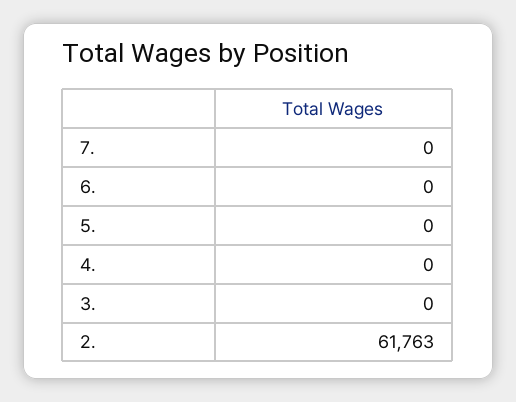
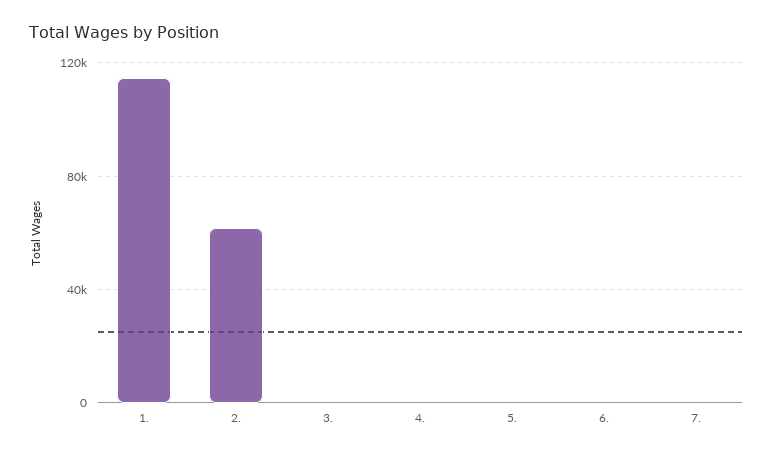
  {
    "7.": 0,
    "6.": 0,
    "5.": 0,
    "4.": 0,
    "3.": 0,
-   "2.": 61763
+   "2.": 61763,
+   "1.": 115000
  }

